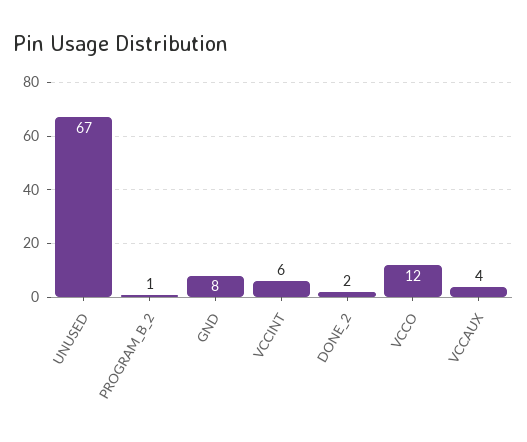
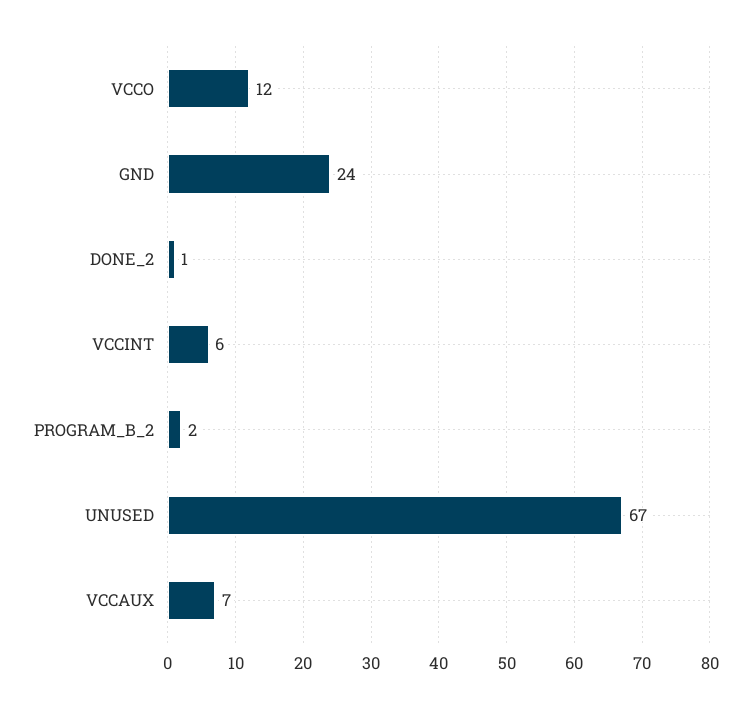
  {
    "UNUSED": 67,
-   "PROGRAM_B_2": 1,
+   "PROGRAM_B_2": 2,
-   "GND": 8,
+   "GND": 24,
    "VCCINT": 6,
-   "DONE_2": 2,
+   "DONE_2": 1,
    "VCCO": 12,
-   "VCCAUX": 4
+   "VCCAUX": 7
  }

